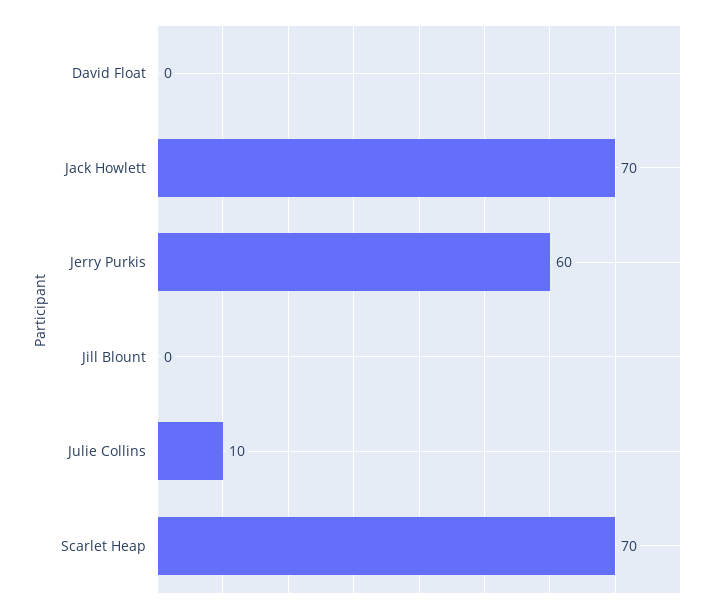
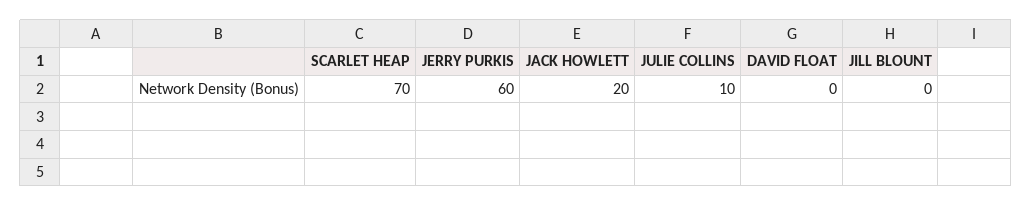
  {
    "David Float": 0,
-   "Jack Howlett": 70,
+   "Jack Howlett": 20,
    "Jerry Purkis": 60,
    "Jill Blount": 0,
    "Julie Collins": 10,
    "Scarlet Heap": 70
  }

